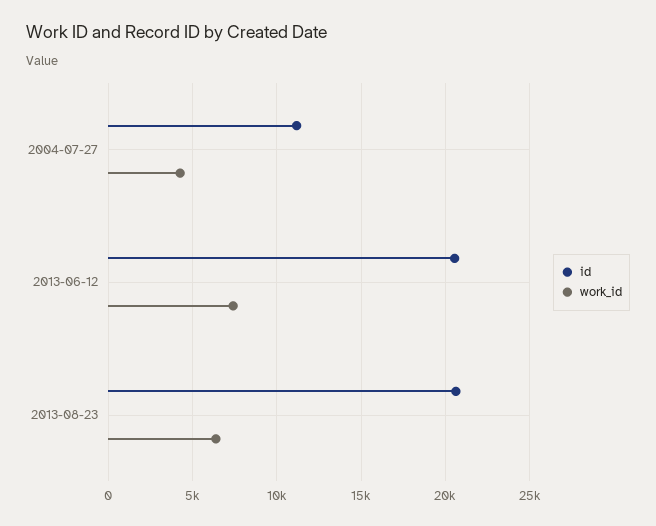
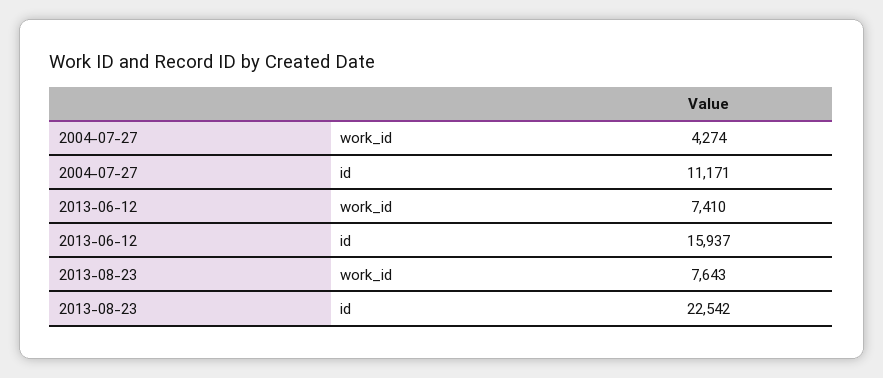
  {
    "id": {
      "2004-07-27": 11171,
-     "2013-06-12": 20500,
+     "2013-06-12": 15937,
-     "2013-08-23": 20500
+     "2013-08-23": 22542
    },
    "work_id": {
      "2004-07-27": 4274,
      "2013-06-12": 7410,
-     "2013-08-23": 6500
+     "2013-08-23": 7643
    }
  }

